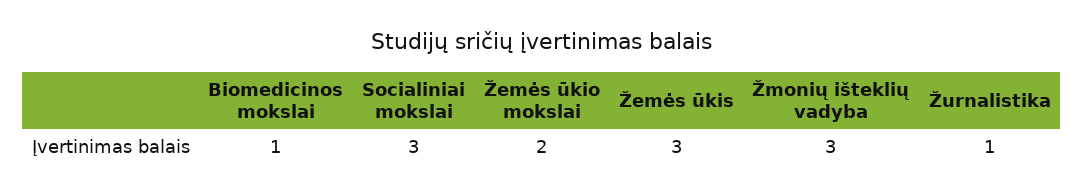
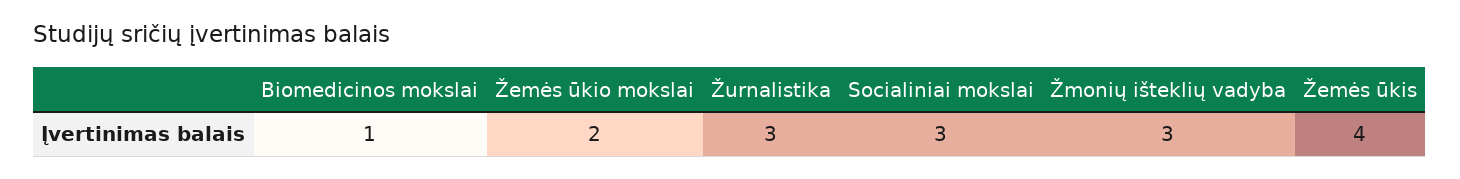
  {
    "Biomedicinos mokslai": 1,
    "Socialiniai mokslai": 3,
    "Žemės ūkio mokslai": 2,
-   "Žemės ūkis": 3,
+   "Žemės ūkis": 4,
    "Žmonių išteklių vadyba": 3,
-   "Žurnalistika": 1
+   "Žurnalistika": 3
  }

